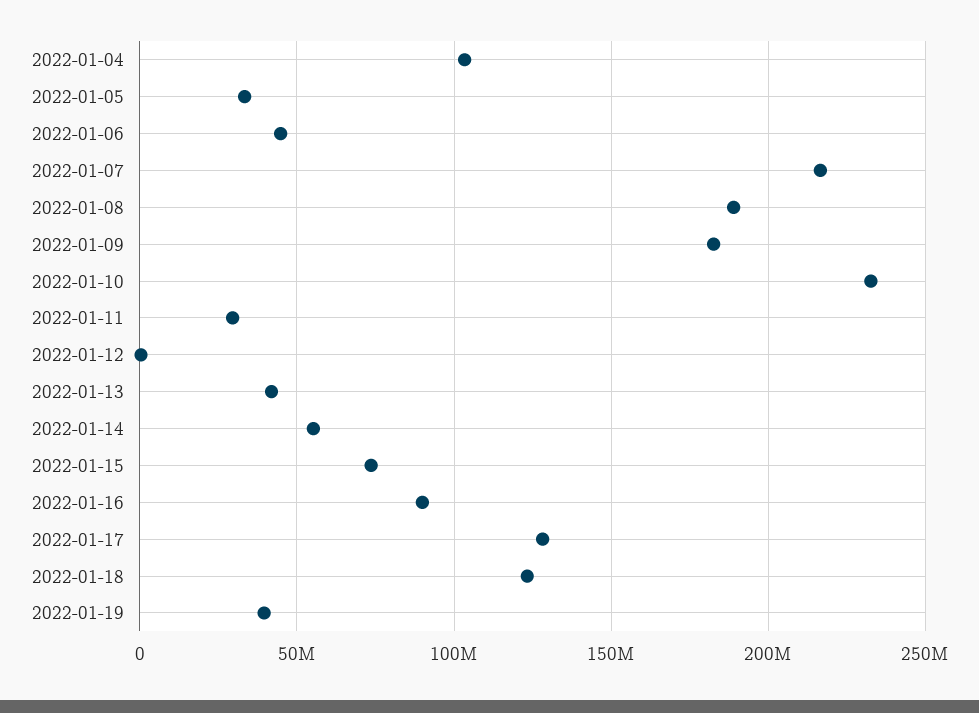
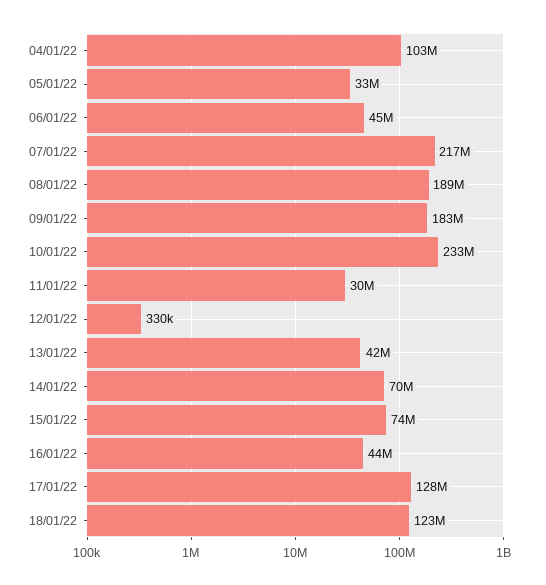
  {
    "2022-01-04": 103000000,
    "2022-01-05": 33000000,
    "2022-01-06": 45000000,
    "2022-01-07": 217000000,
    "2022-01-08": 189000000,
    "2022-01-09": 183000000,
    "2022-01-10": 233000000,
    "2022-01-11": 30000000,
    "2022-01-12": 330000,
    "2022-01-13": 42000000,
-   "2022-01-14": 55000000,
+   "2022-01-14": 70000000,
    "2022-01-15": 74000000,
-   "2022-01-16": 90000000,
+   "2022-01-16": 44000000,
    "2022-01-17": 128000000,
-   "2022-01-18": 123000000,
+   "2022-01-18": 123000000
-   "2022-01-19": 40000000
  }

